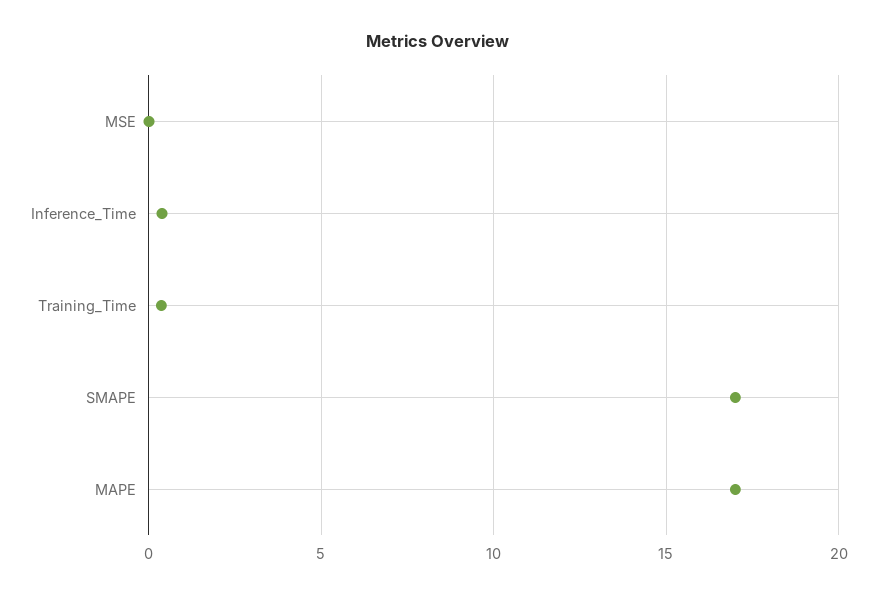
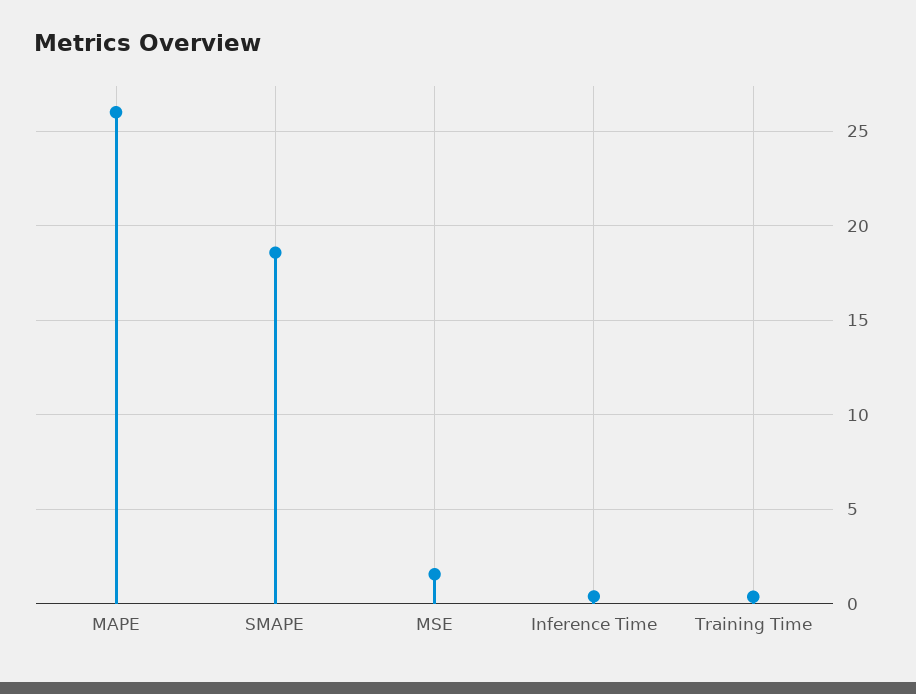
  {
-   "MSE": 0,
+   "MSE": 1.5,
    "Inference_Time": 0.5,
    "Training_Time": 0.5,
-   "SMAPE": 17,
+   "SMAPE": 18.5,
-   "MAPE": 17
+   "MAPE": 26
  }

